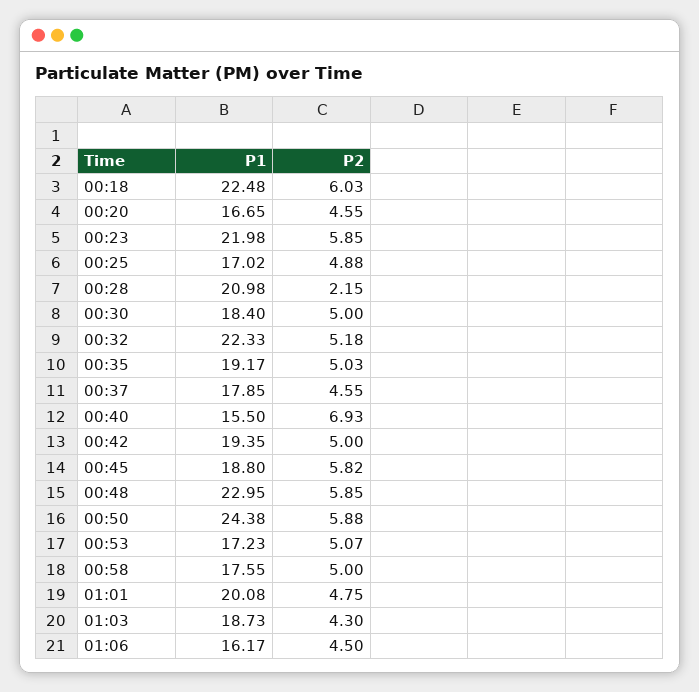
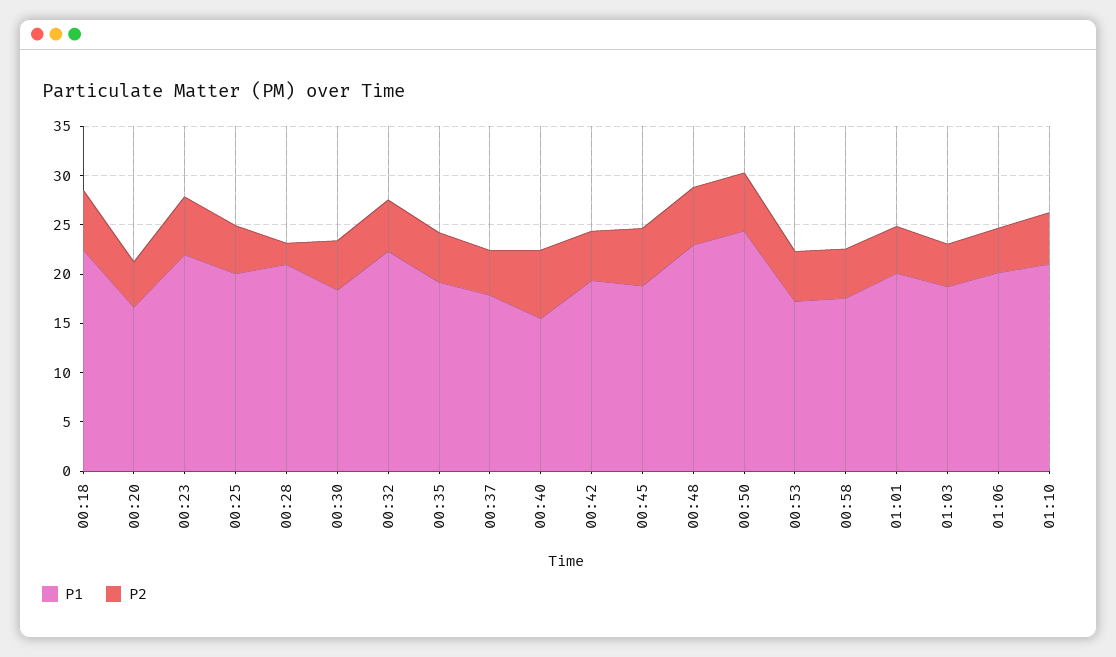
  {
    "P1": {
      "00:18": 22.48,
      "00:20": 16.65,
      "00:23": 21.98,
-     "00:25": 17.02,
+     "00:25": 20,
      "00:28": 20.98,
      "00:30": 18.4,
      "00:32": 22.33,
      "00:35": 19.17,
      "00:37": 17.85,
      "00:40": 15.5,
      "00:42": 19.35,
      "00:45": 18.8,
      "00:48": 22.95,
      "00:50": 24.38,
      "00:53": 17.23,
      "00:58": 17.55,
      "01:01": 20.08,
      "01:03": 18.73,
-     "01:06": 16.17
+     "01:06": 20,
+     "01:10": 21
    },
    "P2": {
      "00:18": 6.03,
      "00:20": 4.55,
      "00:23": 5.85,
      "00:25": 4.88,
      "00:28": 2.15,
      "00:30": 5,
      "00:32": 5.18,
      "00:35": 5.03,
      "00:37": 4.55,
      "00:40": 6.93,
      "00:42": 5,
      "00:45": 5.82,
      "00:48": 5.85,
      "00:50": 5.88,
      "00:53": 5.07,
      "00:58": 5,
      "01:01": 4.75,
      "01:03": 4.3,
-     "01:06": 4.5
+     "01:06": 4.5,
+     "01:10": 5
    }
  }

